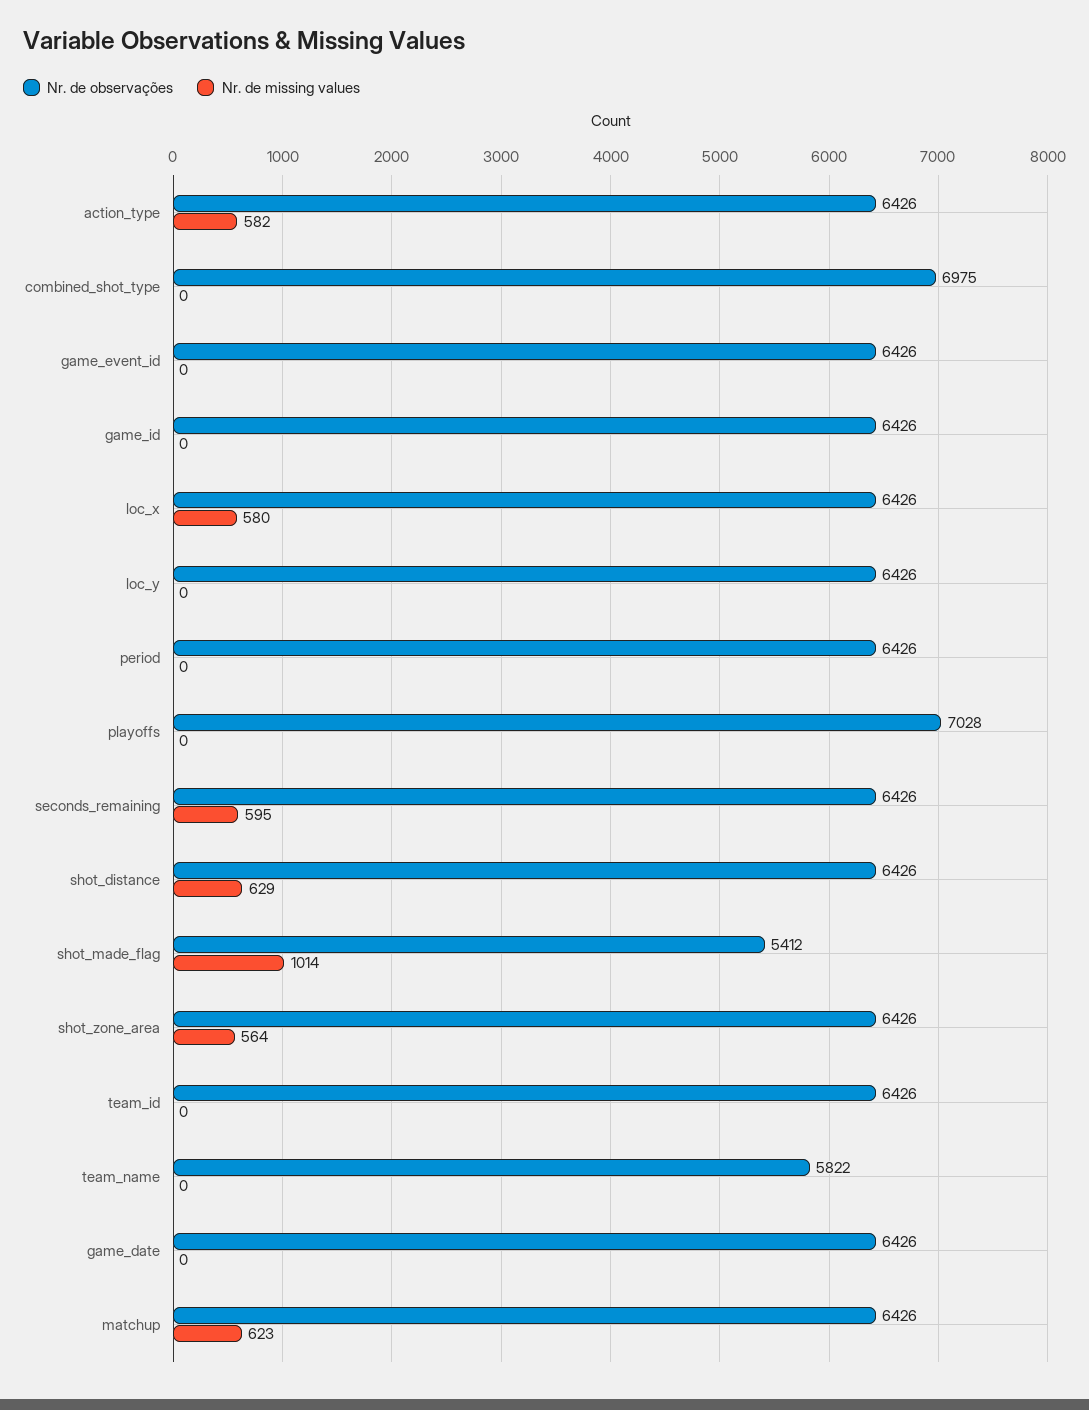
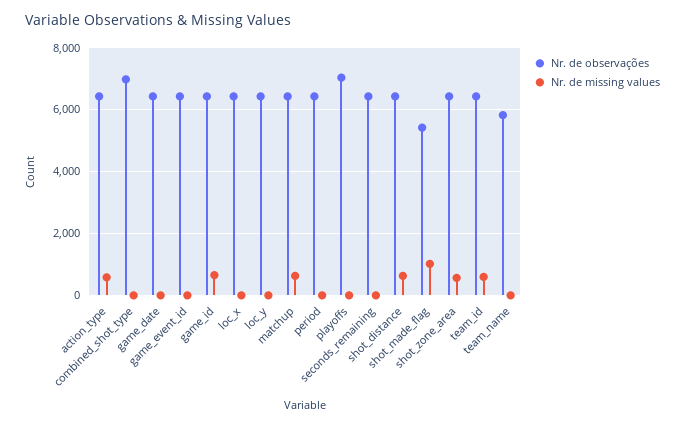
  {
    "Nr. de observações": {
      "action_type": 6426,
      "combined_shot_type": 6975,
      "game_event_id": 6426,
      "game_id": 6426,
      "loc_x": 6426,
      "loc_y": 6426,
      "period": 6426,
      "playoffs": 7028,
      "seconds_remaining": 6426,
      "shot_distance": 6426,
      "shot_made_flag": 5412,
      "shot_zone_area": 6426,
      "team_id": 6426,
      "team_name": 5822,
      "game_date": 6426,
      "matchup": 6426
    },
    "Nr. de missing values": {
      "action_type": 582,
      "combined_shot_type": 0,
      "game_event_id": 0,
-     "game_id": 0,
+     "game_id": 600,
-     "loc_x": 580,
+     "loc_x": 0,
      "loc_y": 0,
      "period": 0,
      "playoffs": 0,
-     "seconds_remaining": 595,
+     "seconds_remaining": 0,
      "shot_distance": 629,
      "shot_made_flag": 1014,
      "shot_zone_area": 564,
-     "team_id": 0,
+     "team_id": 600,
      "team_name": 0,
      "game_date": 0,
      "matchup": 623
    }
  }

